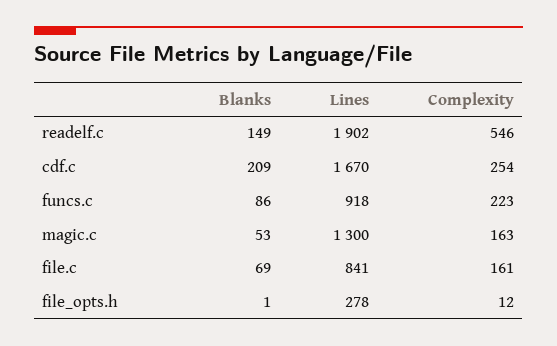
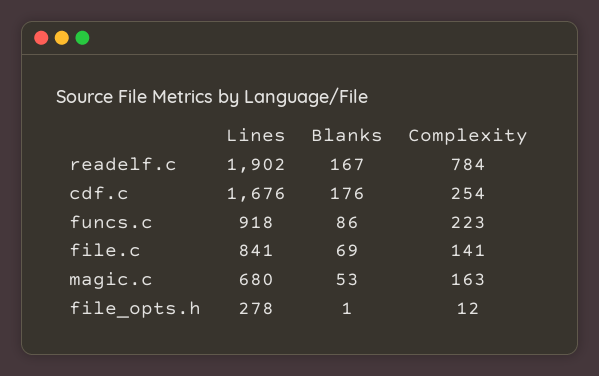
  {
    "Blanks": {
-     "readelf.c": 149,
+     "readelf.c": 167,
-     "cdf.c": 209,
+     "cdf.c": 176,
      "funcs.c": 86,
      "magic.c": 53,
      "file.c": 69,
      "file_opts.h": 1
    },
    "Lines": {
      "readelf.c": 1902,
-     "cdf.c": 1670,
+     "cdf.c": 1676,
      "funcs.c": 918,
-     "magic.c": 1300,
+     "magic.c": 680,
      "file.c": 841,
      "file_opts.h": 278
    },
    "Complexity": {
-     "readelf.c": 546,
+     "readelf.c": 784,
      "cdf.c": 254,
      "funcs.c": 223,
      "magic.c": 163,
-     "file.c": 161,
+     "file.c": 141,
      "file_opts.h": 12
    }
  }

